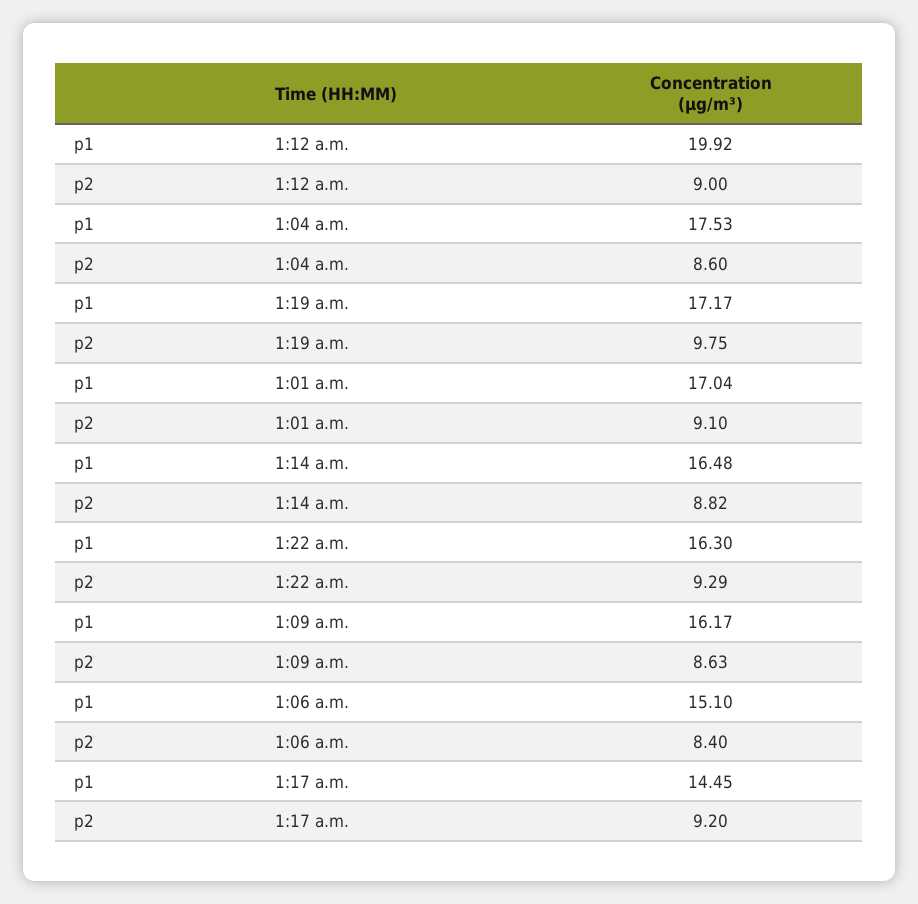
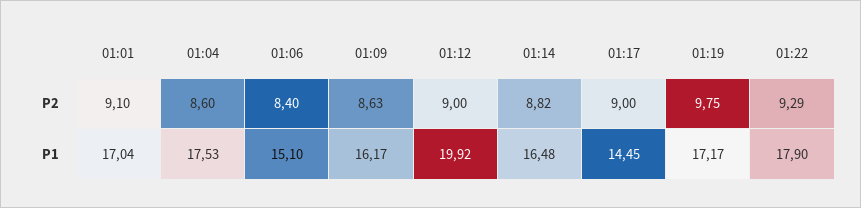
  {
    "p1": {
      "1:12 a.m.": 19.92,
      "1:04 a.m.": 17.53,
      "1:19 a.m.": 17.17,
      "1:01 a.m.": 17.04,
      "1:14 a.m.": 16.48,
-     "1:22 a.m.": 16.3,
+     "1:22 a.m.": 17.9,
      "1:09 a.m.": 16.17,
      "1:06 a.m.": 15.1,
      "1:17 a.m.": 14.45
    },
    "p2": {
      "1:12 a.m.": 9,
      "1:04 a.m.": 8.6,
      "1:19 a.m.": 9.75,
      "1:01 a.m.": 9.1,
      "1:14 a.m.": 8.82,
      "1:22 a.m.": 9.29,
      "1:09 a.m.": 8.63,
      "1:06 a.m.": 8.4,
-     "1:17 a.m.": 9.2
+     "1:17 a.m.": 9
    }
  }

